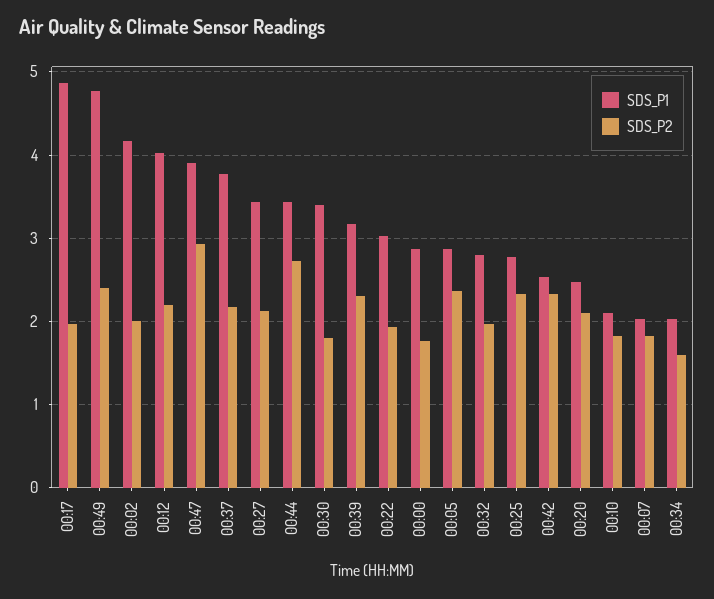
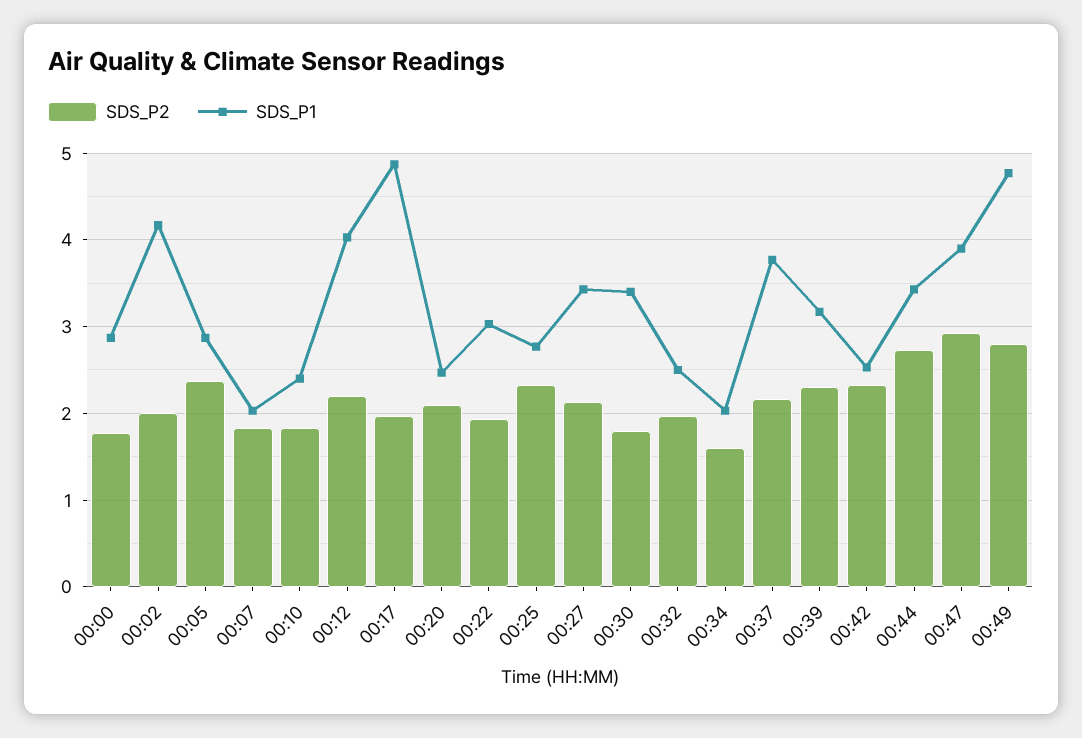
  {
    "SDS_P1": {
      "00:17": 4.9,
      "00:49": 4.8,
      "00:02": 4.2,
      "00:12": 4,
      "00:47": 3.9,
      "00:37": 3.8,
      "00:27": 3.4,
      "00:44": 3.4,
      "00:30": 3.4,
      "00:39": 3.2,
      "00:22": 3,
      "00:00": 2.9,
      "00:05": 2.9,
-     "00:32": 2.8,
+     "00:32": 2.5,
      "00:25": 2.8,
      "00:42": 2.5,
      "00:20": 2.5,
-     "00:10": 2.1,
+     "00:10": 2.4,
      "00:07": 2,
      "00:34": 2
    },
    "SDS_P2": {
      "00:17": 2,
-     "00:49": 2.4,
+     "00:49": 2.8,
      "00:02": 2,
      "00:12": 2.2,
      "00:47": 2.9,
      "00:37": 2.2,
      "00:27": 2.1,
      "00:44": 2.7,
      "00:30": 1.8,
      "00:39": 2.3,
      "00:22": 1.9,
      "00:00": 1.8,
      "00:05": 2.4,
      "00:32": 2,
      "00:25": 2.3,
      "00:42": 2.3,
      "00:20": 2.1,
      "00:10": 1.8,
      "00:07": 1.8,
      "00:34": 1.6
    }
  }

